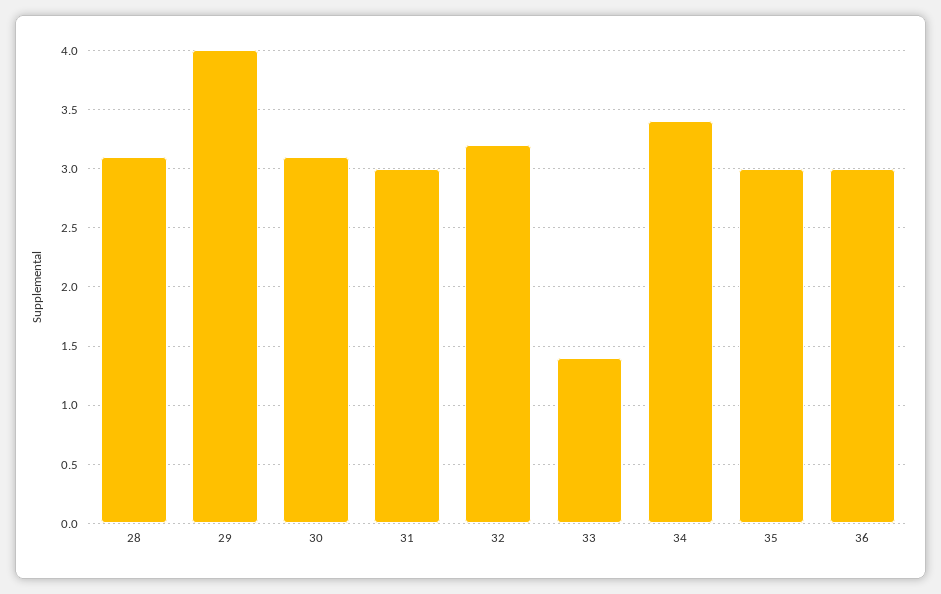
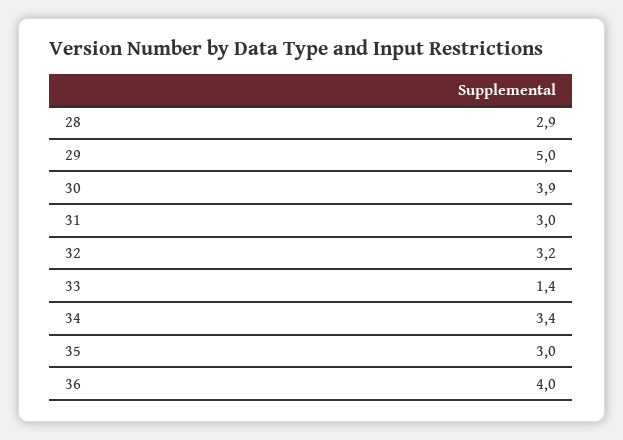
  {
-   "28": 3.1,
+   "28": 2.9,
-   "29": 4,
+   "29": 5,
-   "30": 3.1,
+   "30": 3.9,
    "31": 3,
    "32": 3.2,
    "33": 1.4,
    "34": 3.4,
    "35": 3,
-   "36": 3
+   "36": 4
  }

